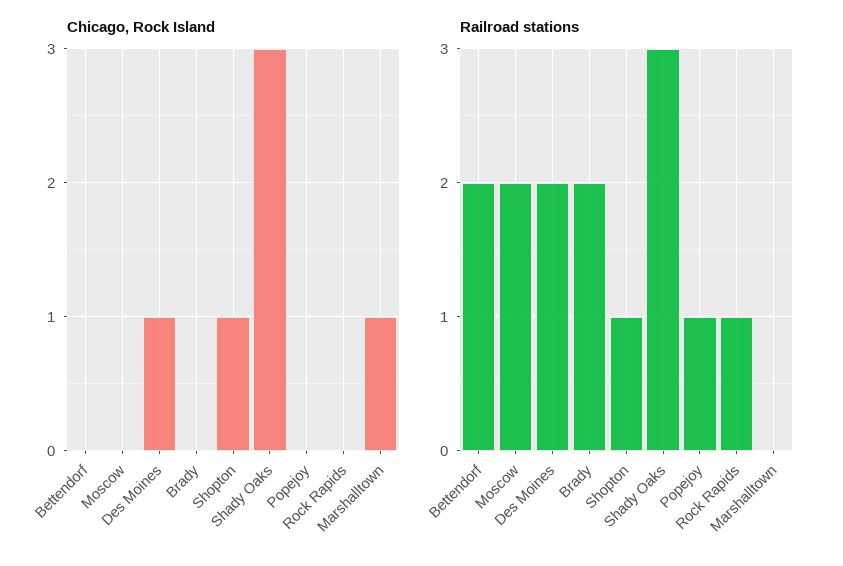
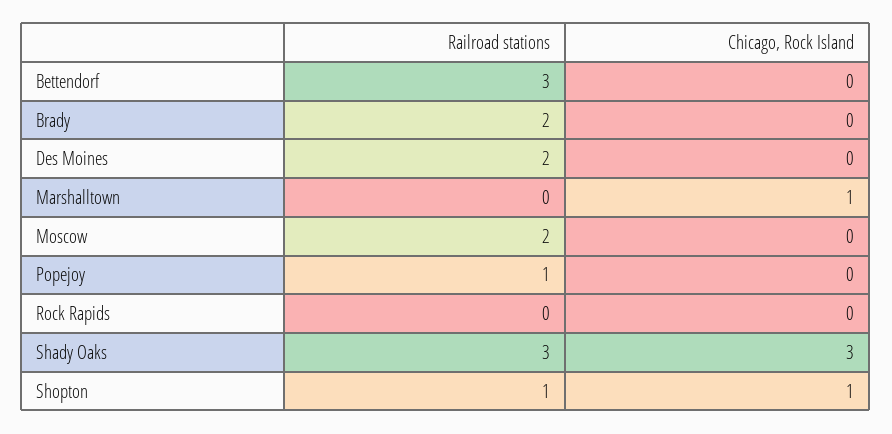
  {
    "Chicago, Rock Island": {
      "Bettendorf": 0,
      "Moscow": 0,
-     "Des Moines": 1,
+     "Des Moines": 0,
      "Brady": 0,
      "Shopton": 1,
      "Shady Oaks": 3,
      "Popejoy": 0,
      "Rock Rapids": 0,
      "Marshalltown": 1
    },
    "Railroad stations": {
-     "Bettendorf": 2,
+     "Bettendorf": 3,
      "Moscow": 2,
      "Des Moines": 2,
      "Brady": 2,
      "Shopton": 1,
      "Shady Oaks": 3,
      "Popejoy": 1,
-     "Rock Rapids": 1,
+     "Rock Rapids": 0,
      "Marshalltown": 0
    }
  }

